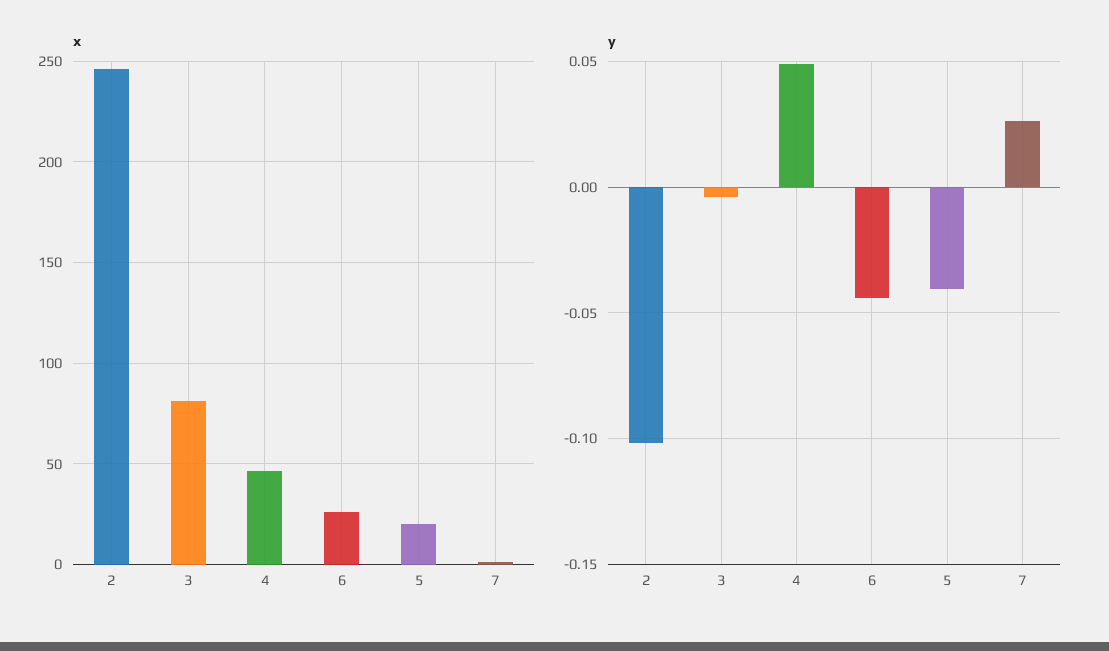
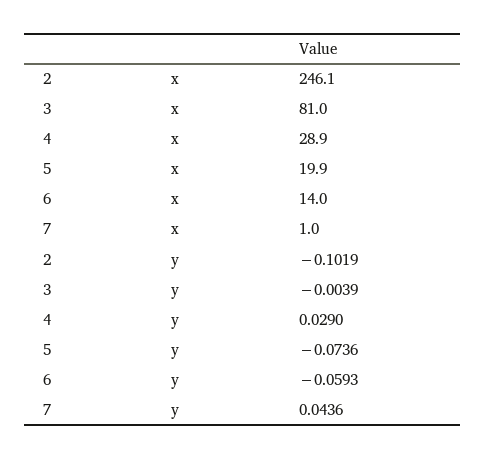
  {
    "x": {
      "2": 246.1,
      "3": 81,
-     "4": 45,
+     "4": 28.9,
-     "6": 25,
+     "6": 14,
      "5": 19.9,
      "7": 1
    },
    "y": {
      "2": -0.1019,
      "3": -0.0039,
-     "4": 0.05,
+     "4": 0.029,
-     "6": -0.045,
+     "6": -0.0593,
-     "5": -0.04,
+     "5": -0.0736,
-     "7": 0.025
+     "7": 0.0436
    }
  }

